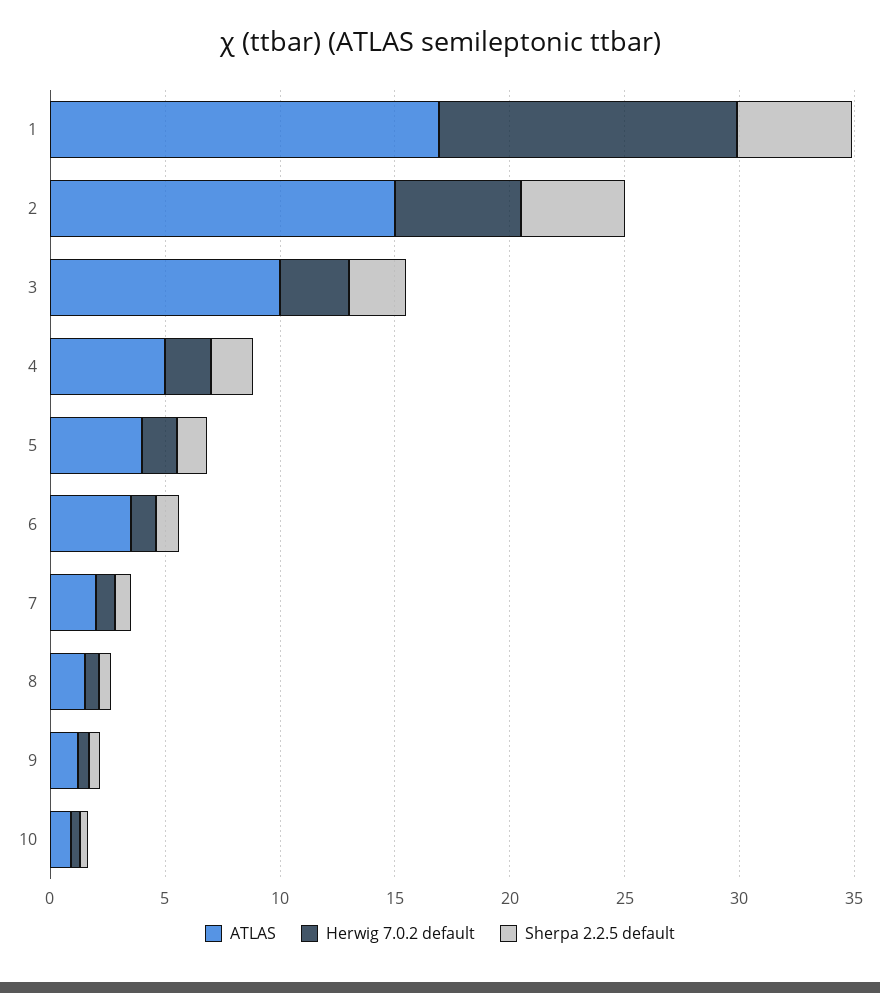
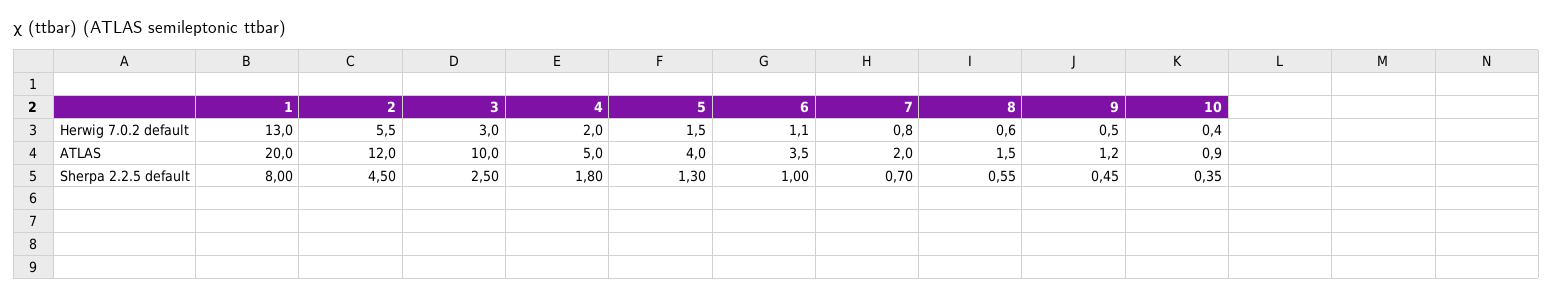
  {
    "ATLAS": {
-     "1": 17,
+     "1": 20,
-     "2": 15,
+     "2": 12,
      "3": 10,
      "4": 5,
      "5": 4,
      "6": 3.5,
      "7": 2,
      "8": 1.5,
      "9": 1.2,
      "10": 0.9
    },
    "Herwig 7.0.2 default": {
      "1": 13,
      "2": 5.5,
      "3": 3,
      "4": 2,
      "5": 1.5,
      "6": 1.1,
      "7": 0.8,
      "8": 0.6,
      "9": 0.5,
      "10": 0.4
    },
    "Sherpa 2.2.5 default": {
-     "1": 5,
+     "1": 8,
      "2": 4.5,
      "3": 2.5,
      "4": 1.8,
      "5": 1.3,
      "6": 1,
      "7": 0.7,
      "8": 0.55,
      "9": 0.45,
      "10": 0.35
    }
  }

